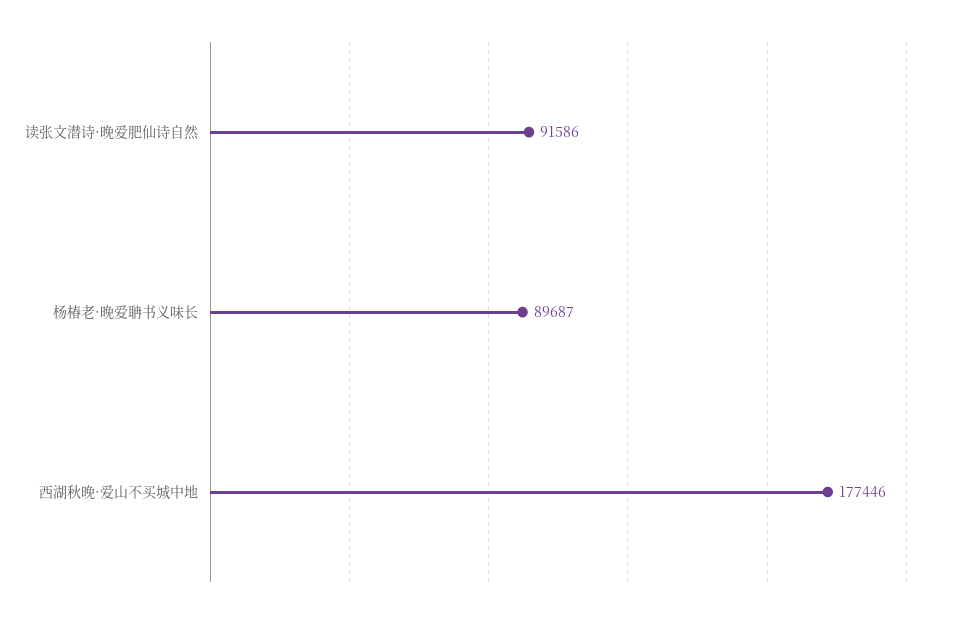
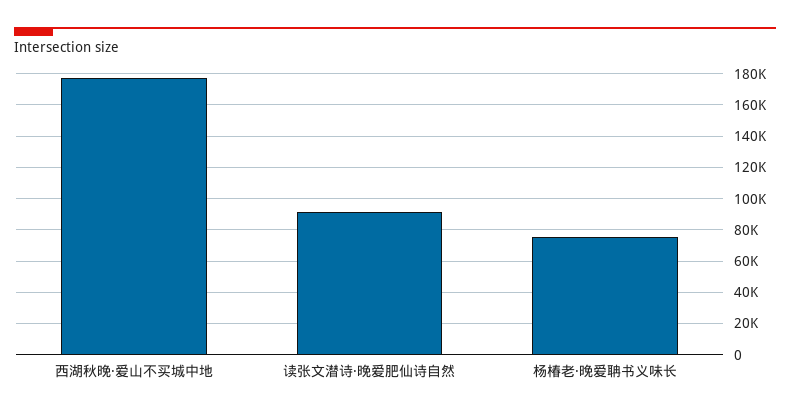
  {
    "读张文潜诗·晚爱肥仙诗自然": 91586,
-   "杨椿老·晚爱聃书义味长": 89687,
+   "杨椿老·晚爱聃书义味长": 75000,
    "西湖秋晚·爱山不买城中地": 177446
  }

